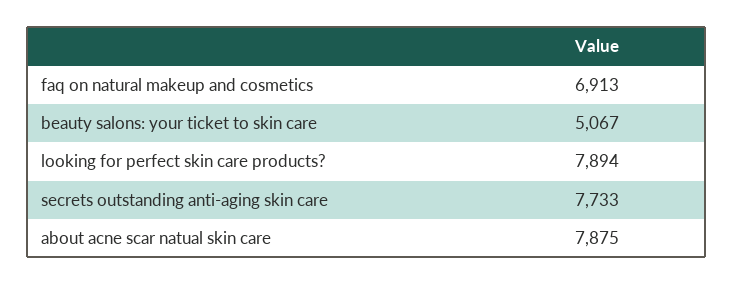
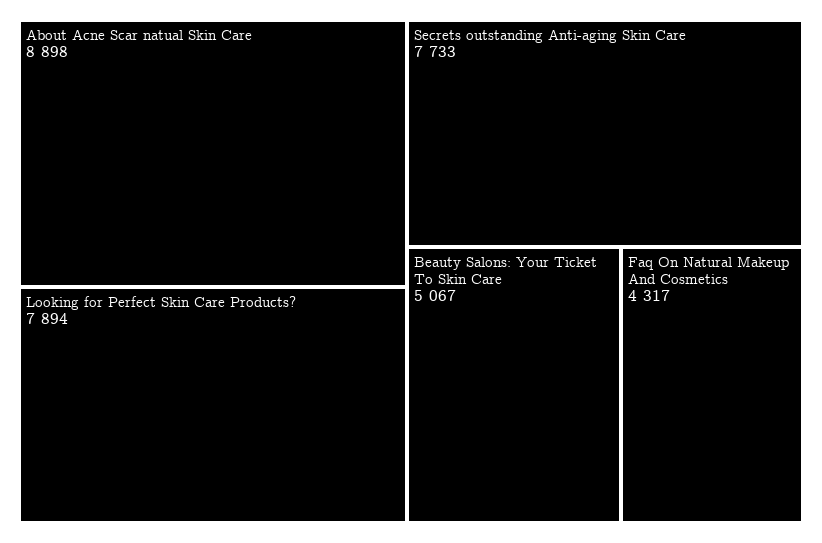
  {
-   "faq on natural makeup and cosmetics": 6913,
+   "faq on natural makeup and cosmetics": 4317,
    "beauty salons: your ticket to skin care": 5067,
    "looking for perfect skin care products?": 7894,
    "secrets outstanding anti-aging skin care": 7733,
-   "about acne scar natual skin care": 7875
+   "about acne scar natual skin care": 8898
  }

